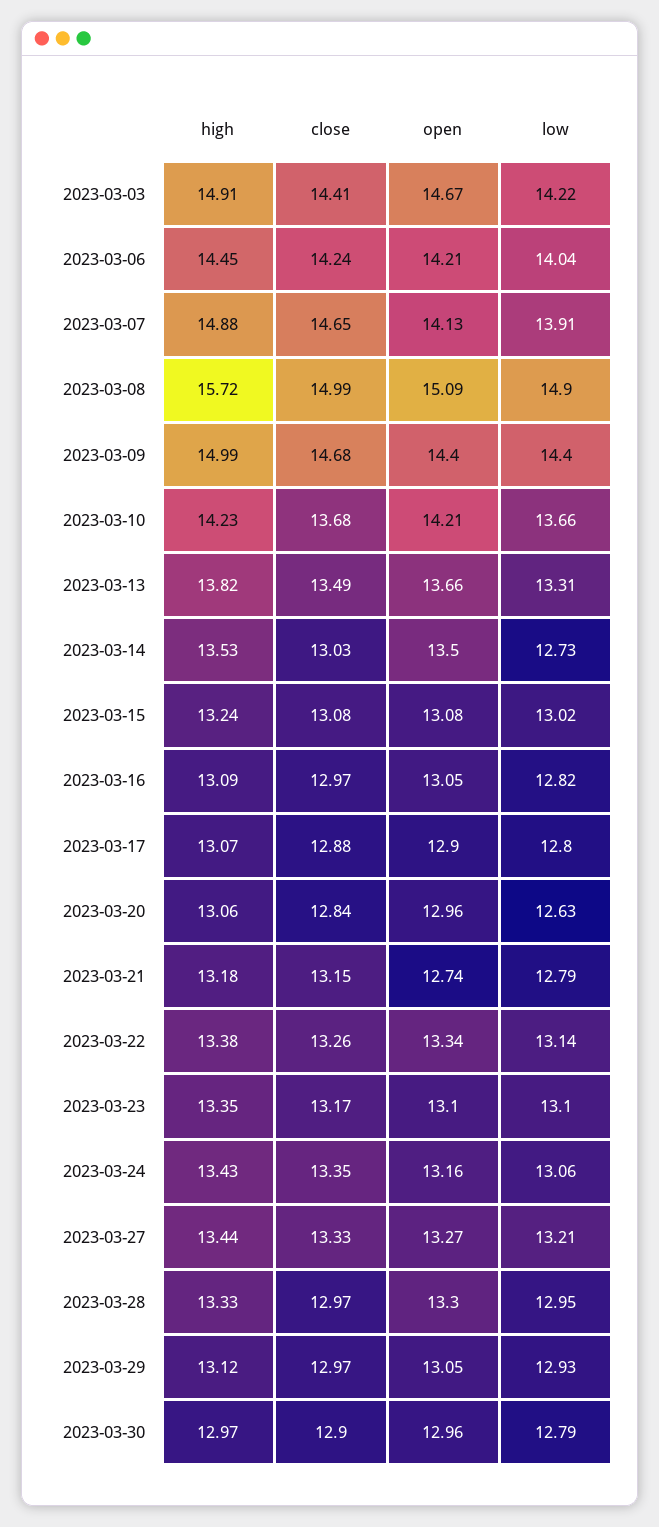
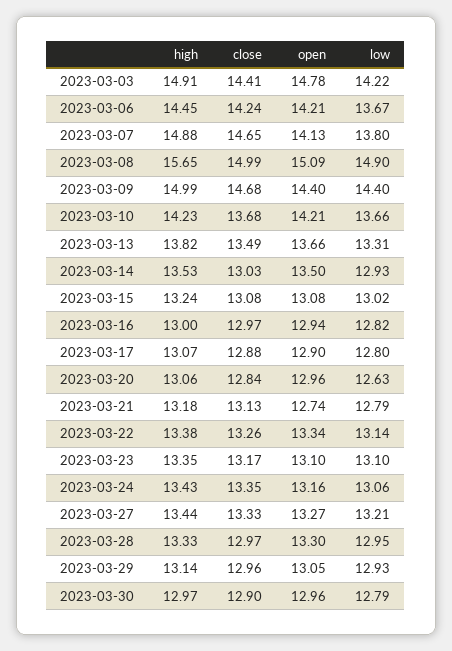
  {
    "high": {
      "2023-03-03": 14.91,
      "2023-03-06": 14.45,
      "2023-03-07": 14.88,
-     "2023-03-08": 15.72,
+     "2023-03-08": 15.65,
      "2023-03-09": 14.99,
      "2023-03-10": 14.23,
      "2023-03-13": 13.82,
      "2023-03-14": 13.53,
      "2023-03-15": 13.24,
-     "2023-03-16": 13.09,
+     "2023-03-16": 13,
      "2023-03-17": 13.07,
      "2023-03-20": 13.06,
      "2023-03-21": 13.18,
      "2023-03-22": 13.38,
      "2023-03-23": 13.35,
      "2023-03-24": 13.43,
      "2023-03-27": 13.44,
      "2023-03-28": 13.33,
-     "2023-03-29": 13.12,
+     "2023-03-29": 13.14,
      "2023-03-30": 12.97
    },
    "close": {
      "2023-03-03": 14.41,
      "2023-03-06": 14.24,
      "2023-03-07": 14.65,
      "2023-03-08": 14.99,
      "2023-03-09": 14.68,
      "2023-03-10": 13.68,
      "2023-03-13": 13.49,
      "2023-03-14": 13.03,
      "2023-03-15": 13.08,
      "2023-03-16": 12.97,
      "2023-03-17": 12.88,
      "2023-03-20": 12.84,
-     "2023-03-21": 13.15,
+     "2023-03-21": 13.13,
      "2023-03-22": 13.26,
      "2023-03-23": 13.17,
      "2023-03-24": 13.35,
      "2023-03-27": 13.33,
      "2023-03-28": 12.97,
-     "2023-03-29": 12.97,
+     "2023-03-29": 12.96,
      "2023-03-30": 12.9
    },
    "open": {
-     "2023-03-03": 14.67,
+     "2023-03-03": 14.78,
      "2023-03-06": 14.21,
      "2023-03-07": 14.13,
      "2023-03-08": 15.09,
      "2023-03-09": 14.4,
      "2023-03-10": 14.21,
      "2023-03-13": 13.66,
      "2023-03-14": 13.5,
      "2023-03-15": 13.08,
-     "2023-03-16": 13.05,
+     "2023-03-16": 12.94,
      "2023-03-17": 12.9,
      "2023-03-20": 12.96,
      "2023-03-21": 12.74,
      "2023-03-22": 13.34,
      "2023-03-23": 13.1,
      "2023-03-24": 13.16,
      "2023-03-27": 13.27,
      "2023-03-28": 13.3,
      "2023-03-29": 13.05,
      "2023-03-30": 12.96
    },
    "low": {
      "2023-03-03": 14.22,
-     "2023-03-06": 14.04,
+     "2023-03-06": 13.67,
-     "2023-03-07": 13.91,
+     "2023-03-07": 13.8,
      "2023-03-08": 14.9,
      "2023-03-09": 14.4,
      "2023-03-10": 13.66,
      "2023-03-13": 13.31,
-     "2023-03-14": 12.73,
+     "2023-03-14": 12.93,
      "2023-03-15": 13.02,
      "2023-03-16": 12.82,
      "2023-03-17": 12.8,
      "2023-03-20": 12.63,
      "2023-03-21": 12.79,
      "2023-03-22": 13.14,
      "2023-03-23": 13.1,
      "2023-03-24": 13.06,
      "2023-03-27": 13.21,
      "2023-03-28": 12.95,
      "2023-03-29": 12.93,
      "2023-03-30": 12.79
    }
  }

